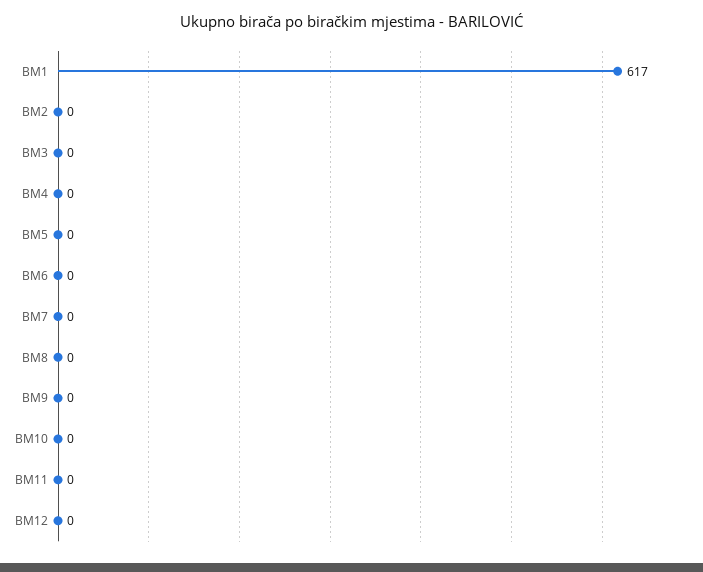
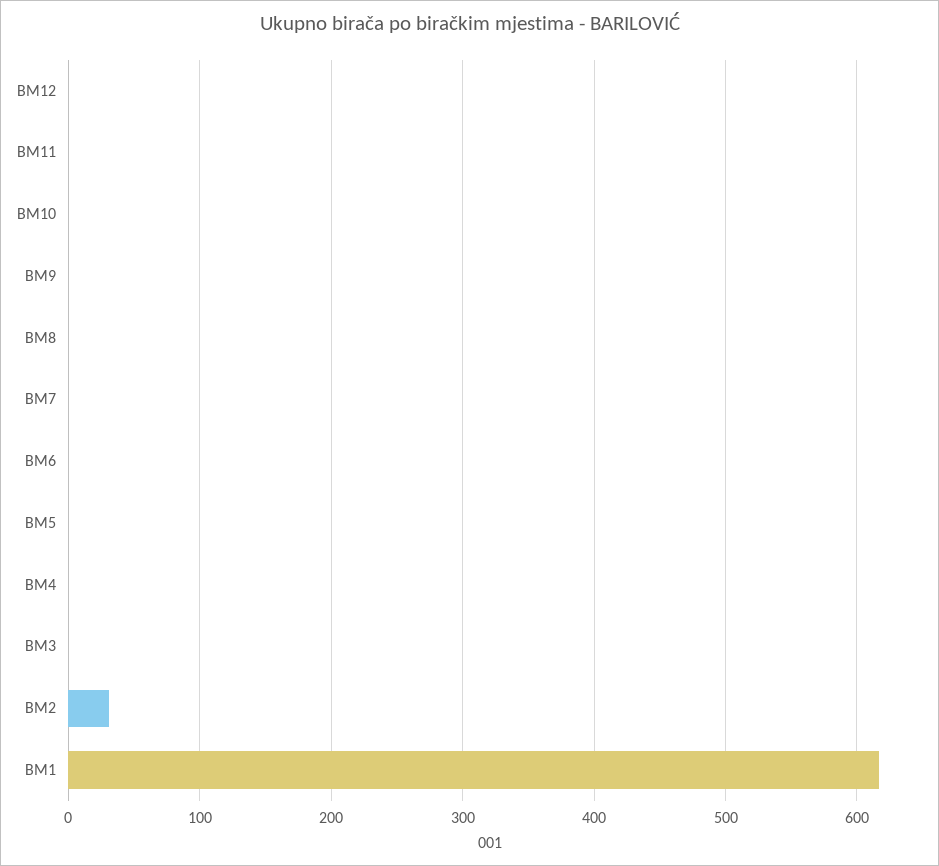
  {
    "BM1": 617,
-   "BM2": 0,
+   "BM2": 30,
    "BM3": 0,
    "BM4": 0,
    "BM5": 0,
    "BM6": 0,
    "BM7": 0,
    "BM8": 0,
    "BM9": 0,
    "BM10": 0,
    "BM11": 0,
    "BM12": 0
  }

